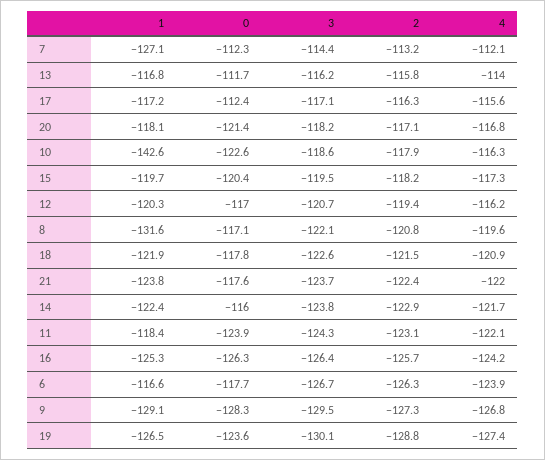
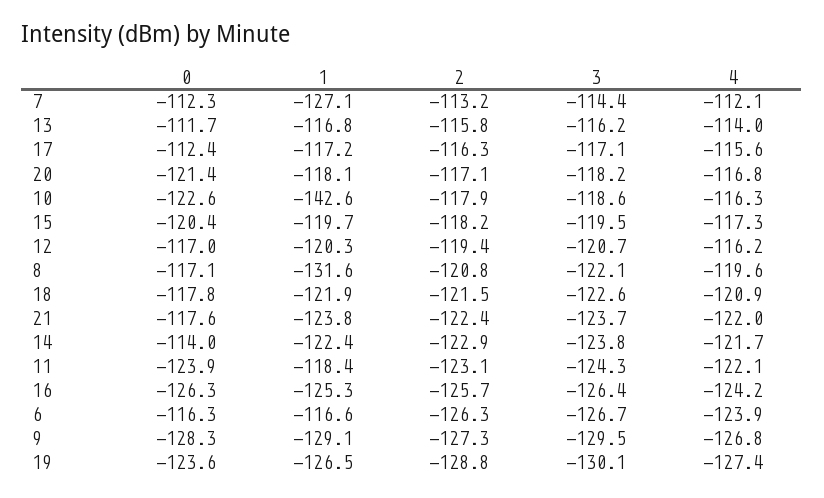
  {
    "1": {
      "7": -127.1,
      "13": -116.8,
      "17": -117.2,
      "20": -118.1,
      "10": -142.6,
      "15": -119.7,
      "12": -120.3,
      "8": -131.6,
      "18": -121.9,
      "21": -123.8,
      "14": -122.4,
      "11": -118.4,
      "16": -125.3,
      "6": -116.6,
      "9": -129.1,
      "19": -126.5
    },
    "0": {
      "7": -112.3,
      "13": -111.7,
      "17": -112.4,
      "20": -121.4,
      "10": -122.6,
      "15": -120.4,
      "12": -117,
      "8": -117.1,
      "18": -117.8,
      "21": -117.6,
-     "14": -116,
+     "14": -114,
      "11": -123.9,
      "16": -126.3,
-     "6": -117.7,
+     "6": -116.3,
      "9": -128.3,
      "19": -123.6
    },
    "3": {
      "7": -114.4,
      "13": -116.2,
      "17": -117.1,
      "20": -118.2,
      "10": -118.6,
      "15": -119.5,
      "12": -120.7,
      "8": -122.1,
      "18": -122.6,
      "21": -123.7,
      "14": -123.8,
      "11": -124.3,
      "16": -126.4,
      "6": -126.7,
      "9": -129.5,
      "19": -130.1
    },
    "2": {
      "7": -113.2,
      "13": -115.8,
      "17": -116.3,
      "20": -117.1,
      "10": -117.9,
      "15": -118.2,
      "12": -119.4,
      "8": -120.8,
      "18": -121.5,
      "21": -122.4,
      "14": -122.9,
      "11": -123.1,
      "16": -125.7,
      "6": -126.3,
      "9": -127.3,
      "19": -128.8
    },
    "4": {
      "7": -112.1,
      "13": -114,
      "17": -115.6,
      "20": -116.8,
      "10": -116.3,
      "15": -117.3,
      "12": -116.2,
      "8": -119.6,
      "18": -120.9,
      "21": -122,
      "14": -121.7,
      "11": -122.1,
      "16": -124.2,
      "6": -123.9,
      "9": -126.8,
      "19": -127.4
    }
  }

